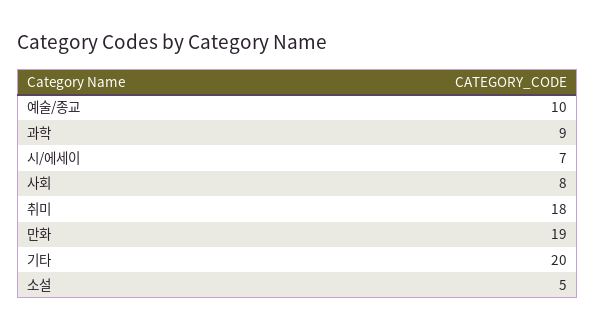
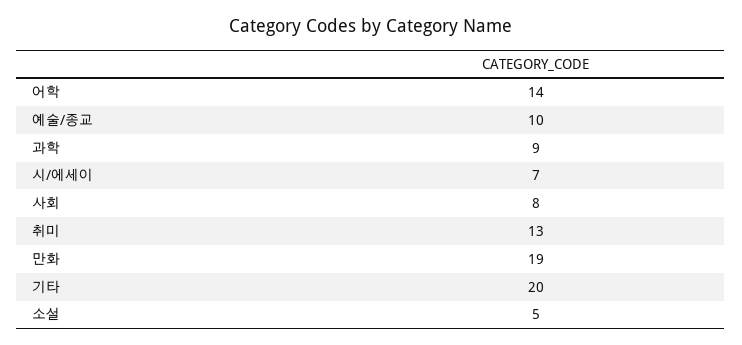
  {
    "예술/종교": 10,
    "과학": 9,
    "시/에세이": 7,
    "사회": 8,
-   "취미": 18,
+   "취미": 13,
    "만화": 19,
    "기타": 20,
-   "소설": 5
+   "소설": 5,
+   "어학": 14
  }

